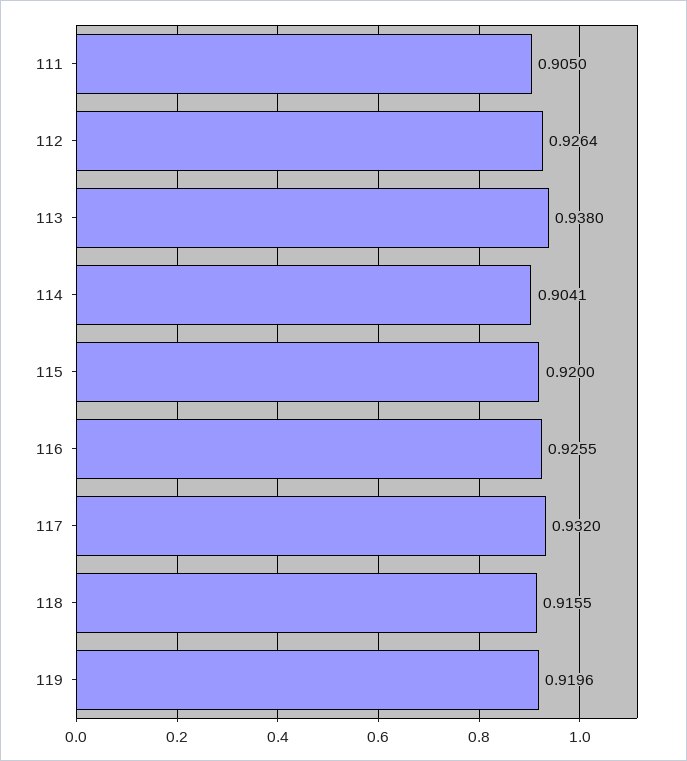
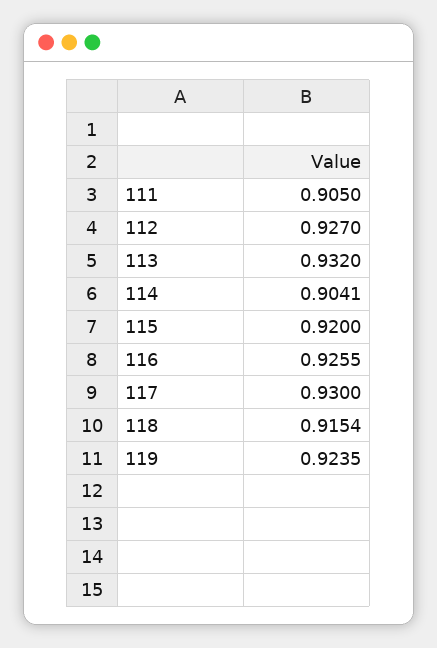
  {
    "111": 0.905,
-   "112": 0.9264,
+   "112": 0.927,
-   "113": 0.938,
+   "113": 0.932,
    "114": 0.9041,
    "115": 0.92,
    "116": 0.9255,
-   "117": 0.932,
+   "117": 0.93,
-   "118": 0.9155,
+   "118": 0.9154,
-   "119": 0.9196
+   "119": 0.9235
  }

